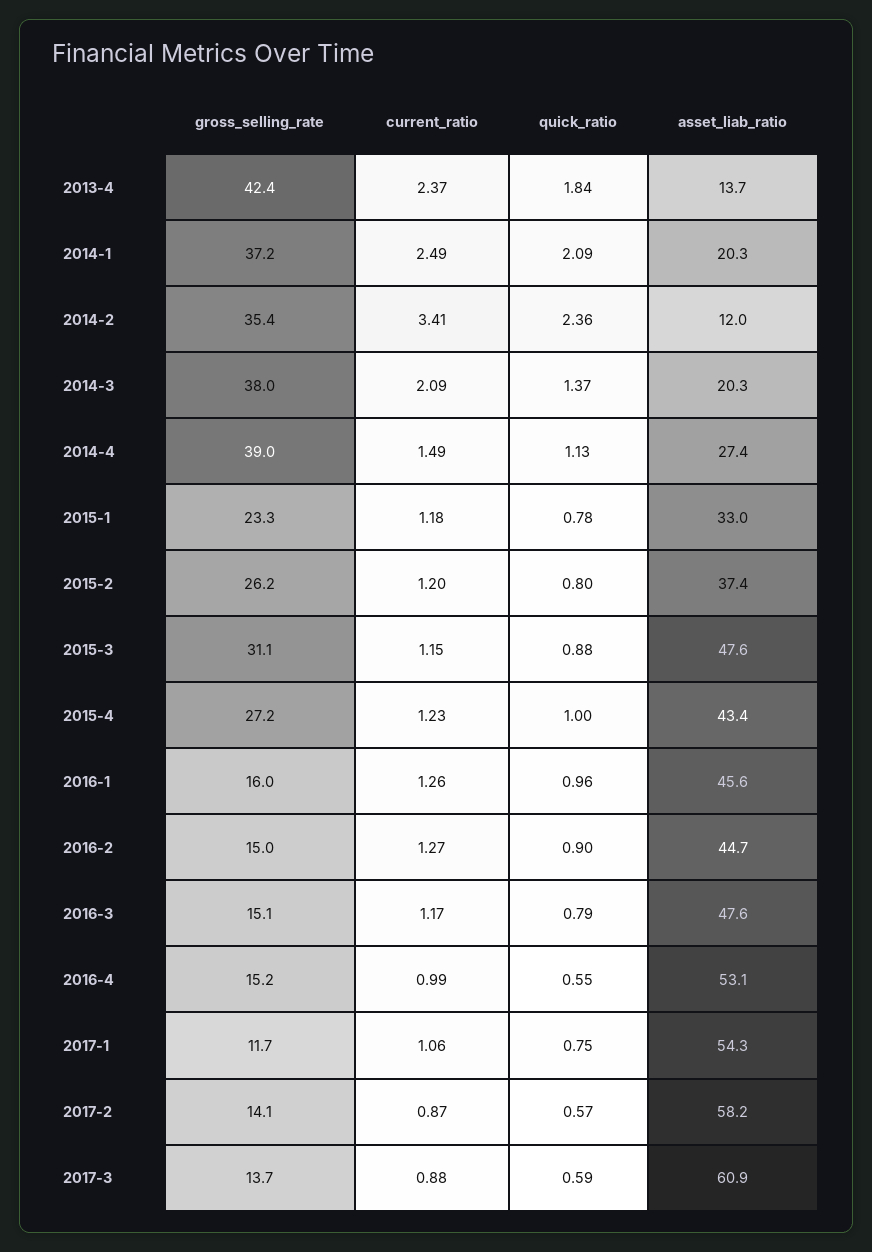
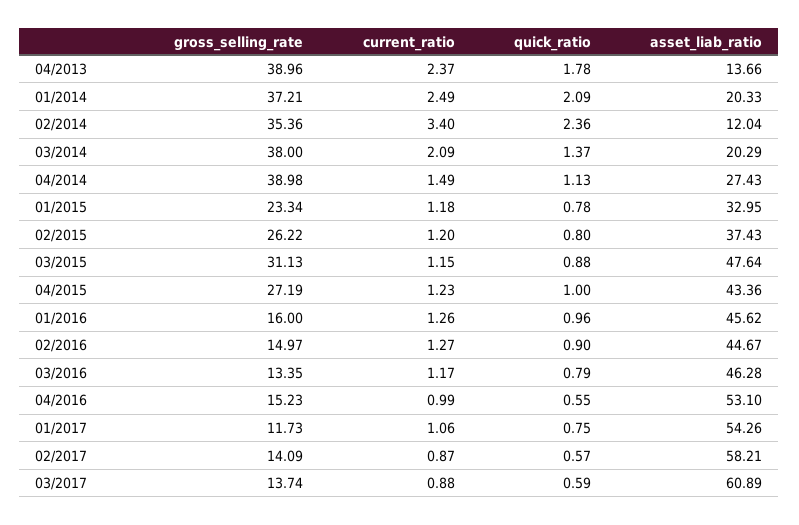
  {
    "gross_selling_rate": {
-     "2013-4": 42.4,
+     "2013-4": 38.96,
      "2014-1": 37.21,
      "2014-2": 35.36,
      "2014-3": 38,
      "2014-4": 38.98,
      "2015-1": 23.34,
      "2015-2": 26.22,
      "2015-3": 31.13,
      "2015-4": 27.19,
      "2016-1": 16,
      "2016-2": 14.97,
-     "2016-3": 15.1,
+     "2016-3": 13.35,
      "2016-4": 15.23,
      "2017-1": 11.73,
      "2017-2": 14.09,
      "2017-3": 13.74
    },
    "current_ratio": {
      "2013-4": 2.37,
      "2014-1": 2.49,
-     "2014-2": 3.41,
+     "2014-2": 3.4,
      "2014-3": 2.09,
      "2014-4": 1.49,
      "2015-1": 1.18,
      "2015-2": 1.2,
      "2015-3": 1.15,
      "2015-4": 1.23,
      "2016-1": 1.26,
      "2016-2": 1.27,
      "2016-3": 1.17,
      "2016-4": 0.99,
      "2017-1": 1.06,
      "2017-2": 0.87,
      "2017-3": 0.88
    },
    "quick_ratio": {
-     "2013-4": 1.84,
+     "2013-4": 1.78,
      "2014-1": 2.09,
      "2014-2": 2.36,
      "2014-3": 1.37,
      "2014-4": 1.13,
      "2015-1": 0.78,
      "2015-2": 0.8,
      "2015-3": 0.88,
      "2015-4": 1,
      "2016-1": 0.96,
      "2016-2": 0.9,
      "2016-3": 0.79,
      "2016-4": 0.55,
      "2017-1": 0.75,
      "2017-2": 0.57,
      "2017-3": 0.59
    },
    "asset_liab_ratio": {
      "2013-4": 13.66,
      "2014-1": 20.33,
      "2014-2": 12.04,
      "2014-3": 20.29,
      "2014-4": 27.43,
      "2015-1": 32.95,
      "2015-2": 37.43,
      "2015-3": 47.64,
      "2015-4": 43.36,
      "2016-1": 45.62,
      "2016-2": 44.67,
-     "2016-3": 47.6,
+     "2016-3": 46.28,
      "2016-4": 53.1,
      "2017-1": 54.26,
      "2017-2": 58.21,
      "2017-3": 60.89
    }
  }

